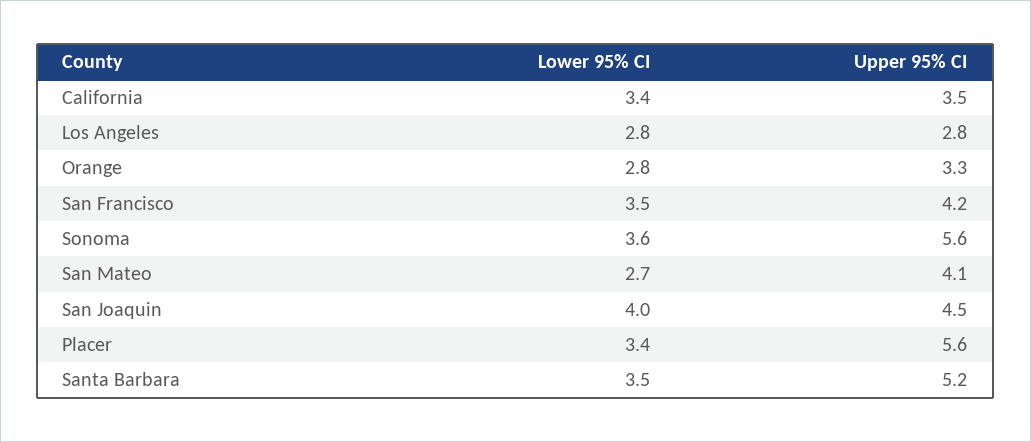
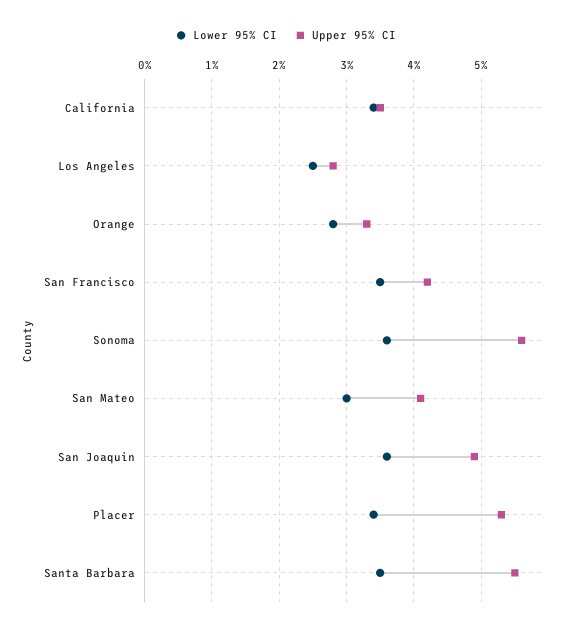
  {
    "Lower 95% CI": {
      "California": 3.4,
-     "Los Angeles": 2.8,
+     "Los Angeles": 2.5,
      "Orange": 2.8,
      "San Francisco": 3.5,
      "Sonoma": 3.6,
-     "San Mateo": 2.7,
+     "San Mateo": 3,
-     "San Joaquin": 4,
+     "San Joaquin": 3.6,
      "Placer": 3.4,
      "Santa Barbara": 3.5
    },
    "Upper 95% CI": {
      "California": 3.5,
      "Los Angeles": 2.8,
      "Orange": 3.3,
      "San Francisco": 4.2,
      "Sonoma": 5.6,
      "San Mateo": 4.1,
-     "San Joaquin": 4.5,
+     "San Joaquin": 4.9,
-     "Placer": 5.6,
+     "Placer": 5.3,
-     "Santa Barbara": 5.2
+     "Santa Barbara": 5.5
    }
  }

